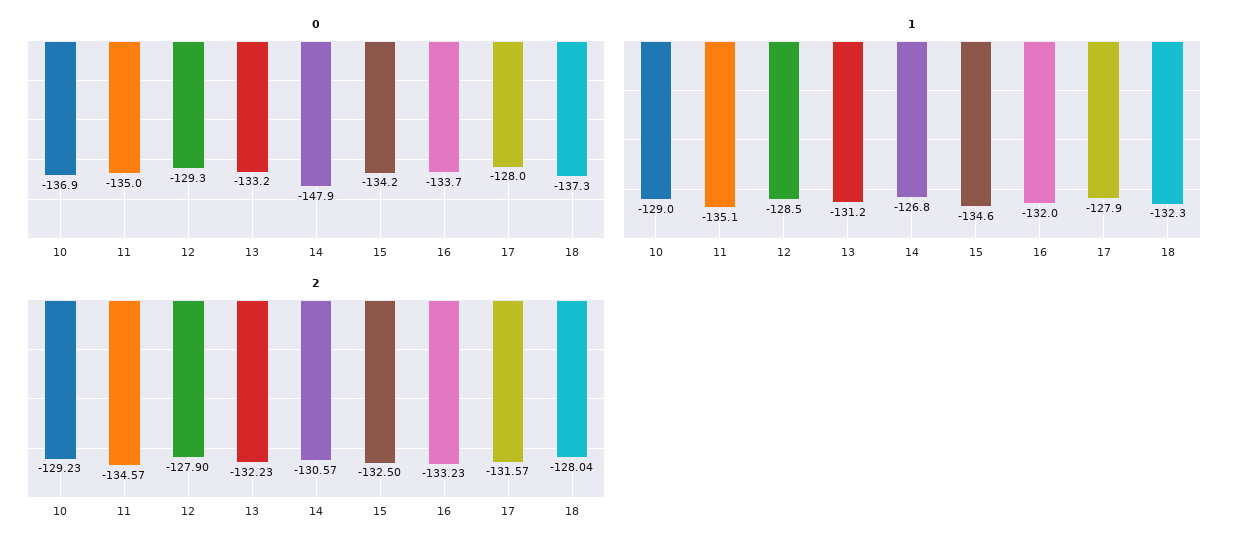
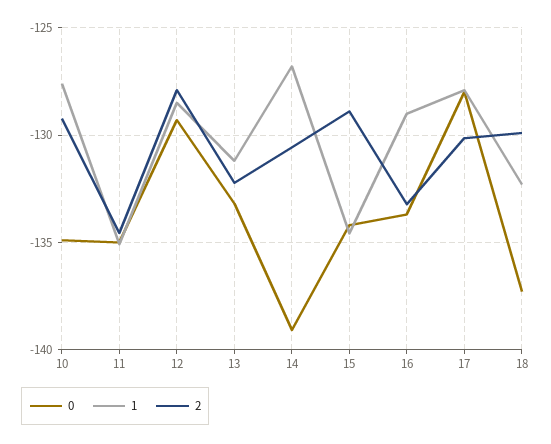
  {
    "0": {
-     "10": -136.9,
+     "10": -135,
      "11": -135,
      "12": -129.3,
      "13": -133.2,
-     "14": -147.9,
+     "14": -139,
      "15": -134.2,
      "16": -133.7,
      "17": -128,
      "18": -137.3
    },
    "1": {
-     "10": -129,
+     "10": -127.5,
      "11": -135.1,
      "12": -128.5,
      "13": -131.2,
      "14": -126.8,
      "15": -134.6,
-     "16": -132,
+     "16": -129,
      "17": -127.9,
      "18": -132.3
    },
    "2": {
      "10": -129.23,
      "11": -134.57,
      "12": -127.9,
      "13": -132.23,
      "14": -130.57,
-     "15": -132.5,
+     "15": -129,
      "16": -133.23,
-     "17": -131.57,
+     "17": -130,
-     "18": -128.04
+     "18": -130
    }
  }

